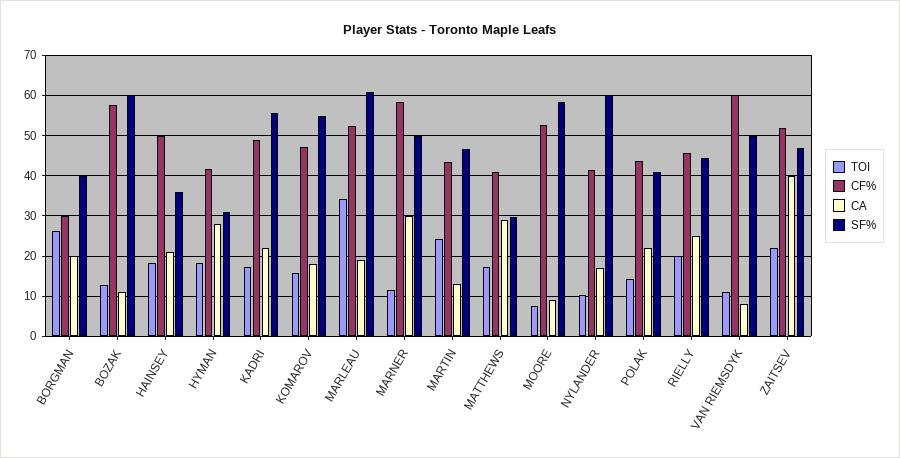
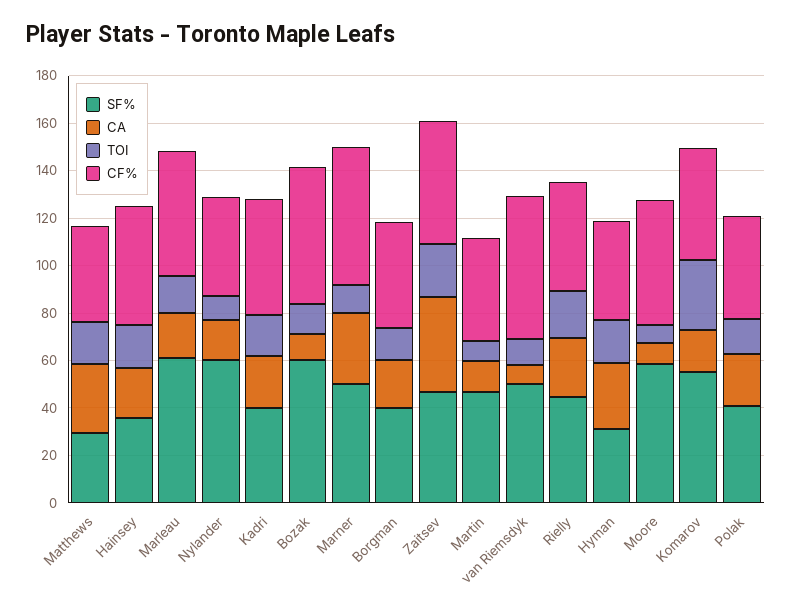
  {
    "TOI": {
-     "BORGMAN": 26,
+     "BORGMAN": 15,
      "BOZAK": 12,
      "HAINSEY": 18,
      "HYMAN": 18,
      "KADRI": 18,
-     "KOMAROV": 16,
+     "KOMAROV": 30,
-     "MARLEAU": 34,
+     "MARLEAU": 15,
      "MARNER": 12,
-     "MARTIN": 24,
+     "MARTIN": 10,
      "MATTHEWS": 18,
      "MOORE": 8,
      "NYLANDER": 10,
      "POLAK": 14,
      "RIELLY": 20,
      "VAN RIEMSDYK": 12,
      "ZAITSEV": 22
    },
    "CF%": {
-     "BORGMAN": 30,
+     "BORGMAN": 45,
      "BOZAK": 58,
      "HAINSEY": 50,
      "HYMAN": 42,
      "KADRI": 48,
      "KOMAROV": 48,
      "MARLEAU": 52,
      "MARNER": 58,
      "MARTIN": 44,
      "MATTHEWS": 40,
      "MOORE": 52,
      "NYLANDER": 42,
      "POLAK": 44,
      "RIELLY": 46,
      "VAN RIEMSDYK": 60,
      "ZAITSEV": 52
    },
    "CA": {
      "BORGMAN": 20,
      "BOZAK": 12,
      "HAINSEY": 22,
      "HYMAN": 28,
      "KADRI": 22,
      "KOMAROV": 18,
      "MARLEAU": 20,
      "MARNER": 30,
      "MARTIN": 14,
      "MATTHEWS": 30,
      "MOORE": 10,
      "NYLANDER": 18,
      "POLAK": 22,
      "RIELLY": 26,
      "VAN RIEMSDYK": 8,
      "ZAITSEV": 40
    },
    "SF%": {
      "BORGMAN": 40,
      "BOZAK": 60,
      "HAINSEY": 36,
      "HYMAN": 32,
-     "KADRI": 56,
+     "KADRI": 40,
      "KOMAROV": 56,
      "MARLEAU": 60,
      "MARNER": 50,
      "MARTIN": 46,
      "MATTHEWS": 30,
      "MOORE": 58,
      "NYLANDER": 60,
      "POLAK": 40,
      "RIELLY": 44,
      "VAN RIEMSDYK": 50,
      "ZAITSEV": 46
    }
  }

